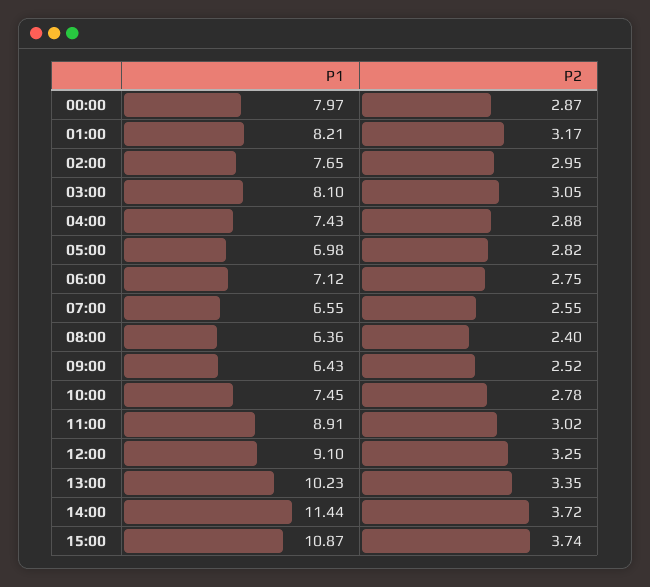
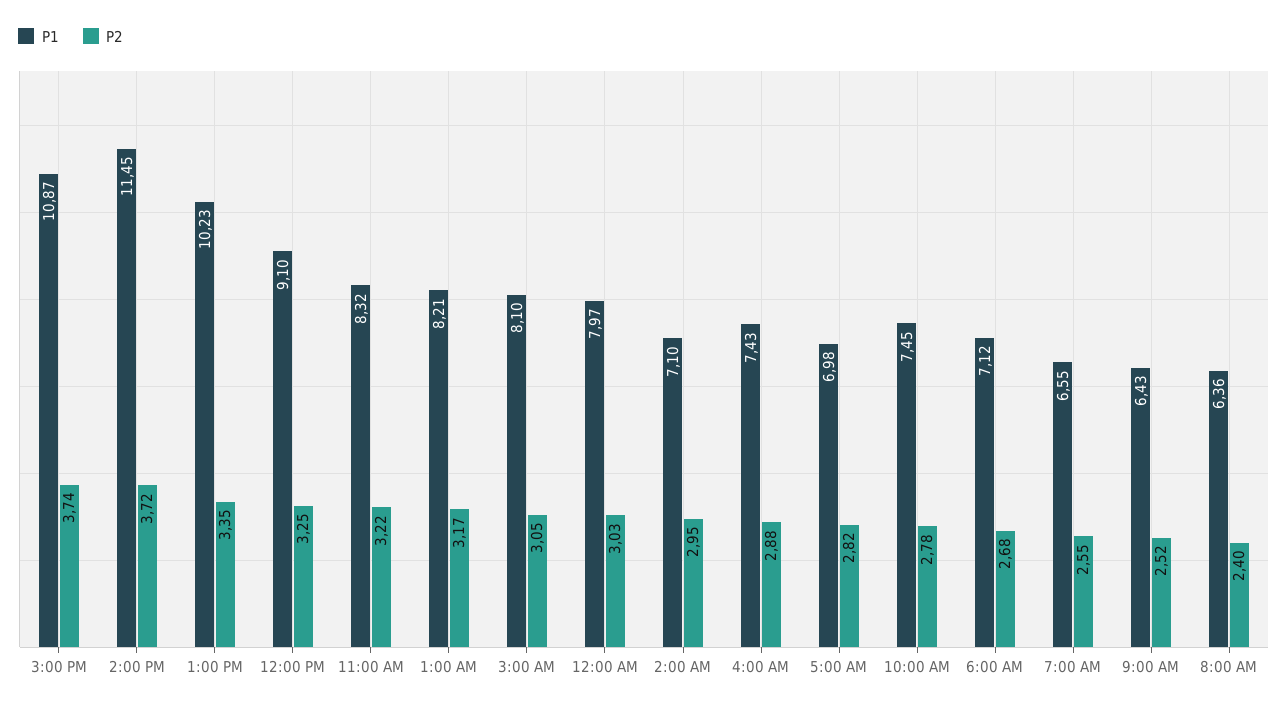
  {
    "P1": {
      "00:00": 7.97,
      "01:00": 8.21,
-     "02:00": 7.65,
+     "02:00": 7.1,
      "03:00": 8.1,
      "04:00": 7.43,
      "05:00": 6.98,
      "06:00": 7.12,
      "07:00": 6.55,
      "08:00": 6.36,
      "09:00": 6.43,
      "10:00": 7.45,
-     "11:00": 8.91,
+     "11:00": 8.32,
      "12:00": 9.1,
      "13:00": 10.23,
-     "14:00": 11.44,
+     "14:00": 11.45,
      "15:00": 10.87
    },
    "P2": {
-     "00:00": 2.87,
+     "00:00": 3.03,
      "01:00": 3.17,
      "02:00": 2.95,
      "03:00": 3.05,
      "04:00": 2.88,
      "05:00": 2.82,
-     "06:00": 2.75,
+     "06:00": 2.68,
      "07:00": 2.55,
      "08:00": 2.4,
      "09:00": 2.52,
      "10:00": 2.78,
-     "11:00": 3.02,
+     "11:00": 3.22,
      "12:00": 3.25,
      "13:00": 3.35,
      "14:00": 3.72,
      "15:00": 3.74
    }
  }

